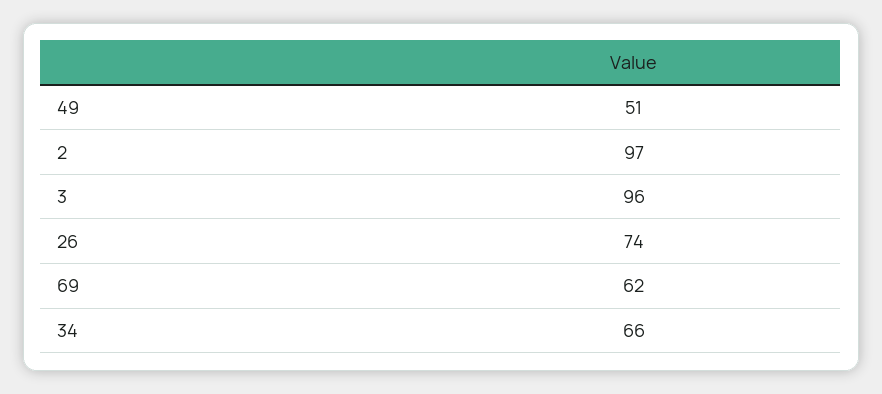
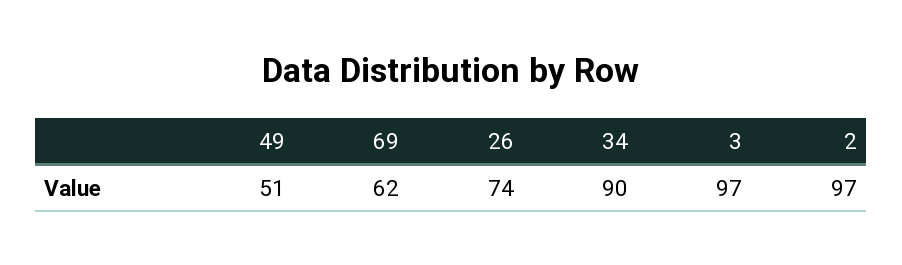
  {
    "49": 51,
    "2": 97,
-   "3": 96,
+   "3": 97,
    "26": 74,
    "69": 62,
-   "34": 66
+   "34": 90
  }

